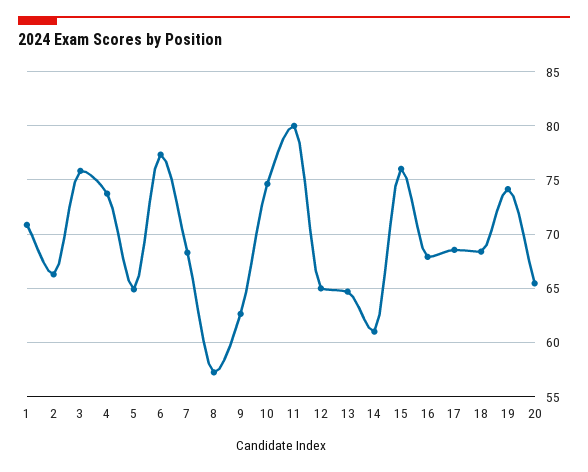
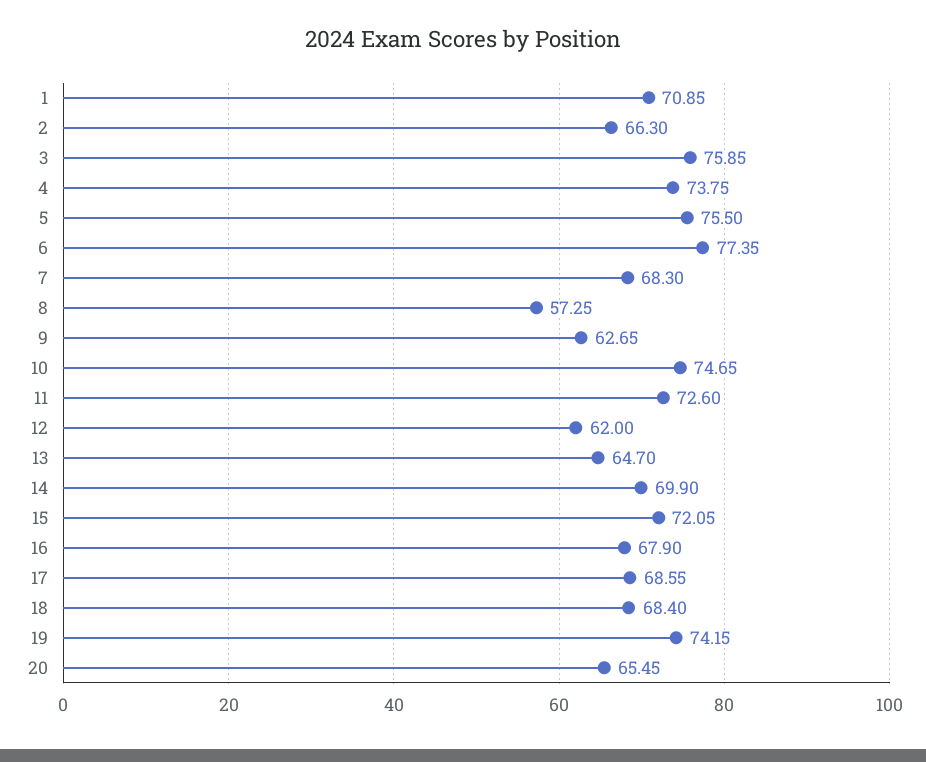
  {
    "1": 70.85,
    "2": 66.3,
    "3": 75.85,
    "4": 73.75,
-   "5": 65,
+   "5": 75.5,
    "6": 77.35,
    "7": 68.3,
    "8": 57.25,
    "9": 62.65,
    "10": 74.65,
-   "11": 80,
+   "11": 72.6,
-   "12": 65,
+   "12": 62,
    "13": 64.7,
-   "14": 61,
+   "14": 69.9,
-   "15": 76,
+   "15": 72.05,
    "16": 67.9,
    "17": 68.55,
    "18": 68.4,
    "19": 74.15,
    "20": 65.45
  }

